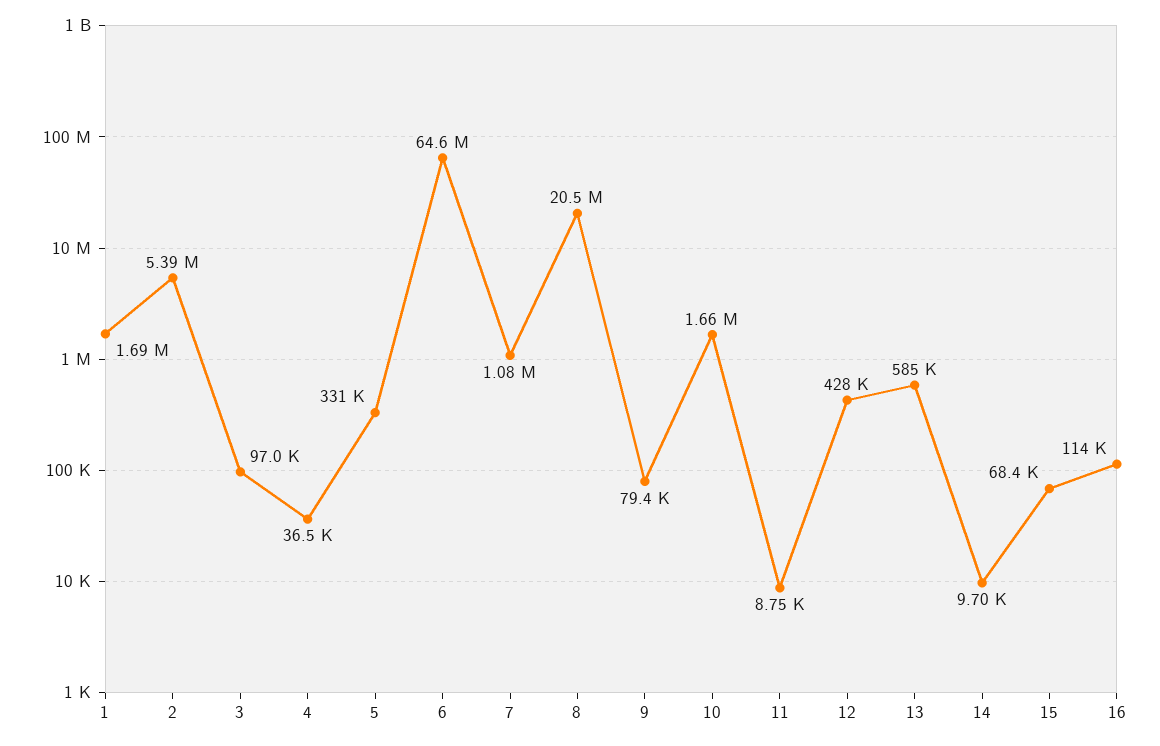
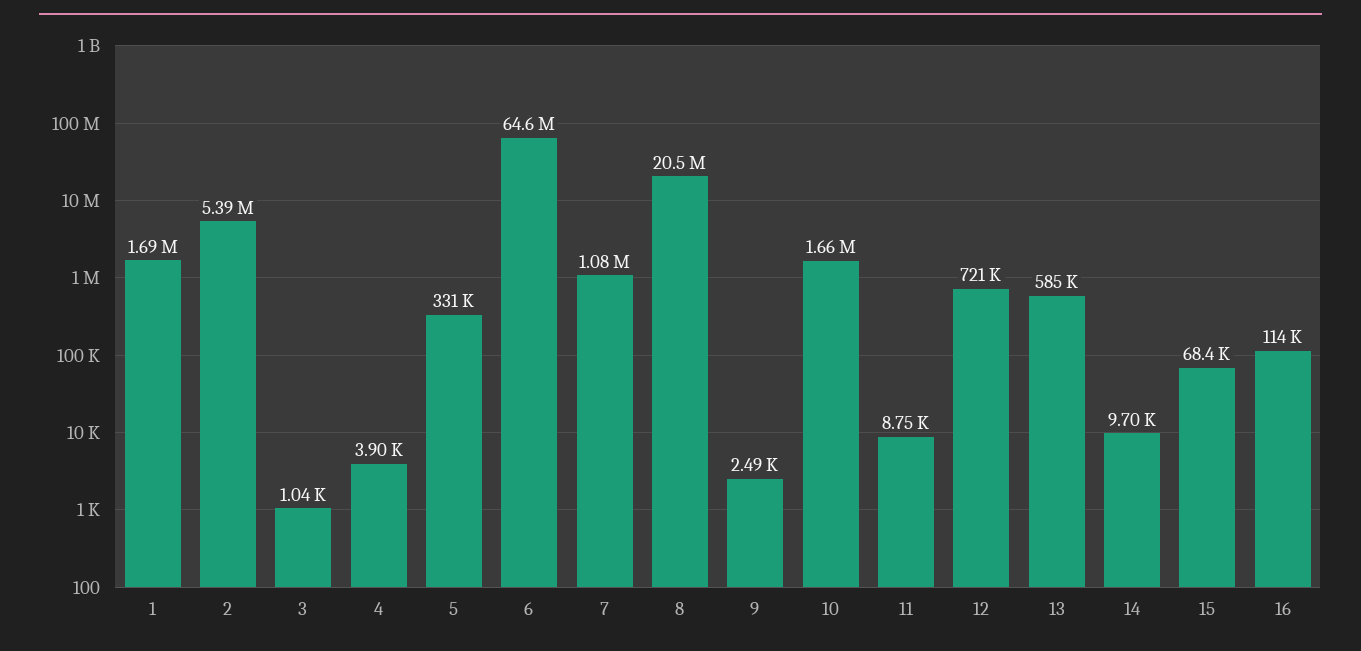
  {
    "1": 1690000,
    "2": 5390000,
-   "3": 97000,
+   "3": 1040,
-   "4": 36500,
+   "4": 3900,
    "5": 331000,
    "6": 64600000,
    "7": 1080000,
    "8": 20500000,
-   "9": 79400,
+   "9": 2490,
    "10": 1660000,
    "11": 8750,
-   "12": 428000,
+   "12": 721000,
    "13": 585000,
    "14": 9700,
    "15": 68400,
    "16": 114000
  }

